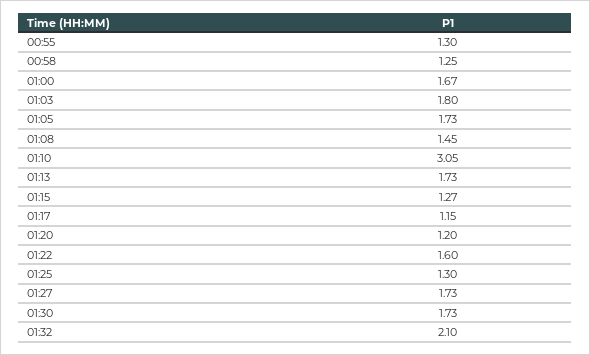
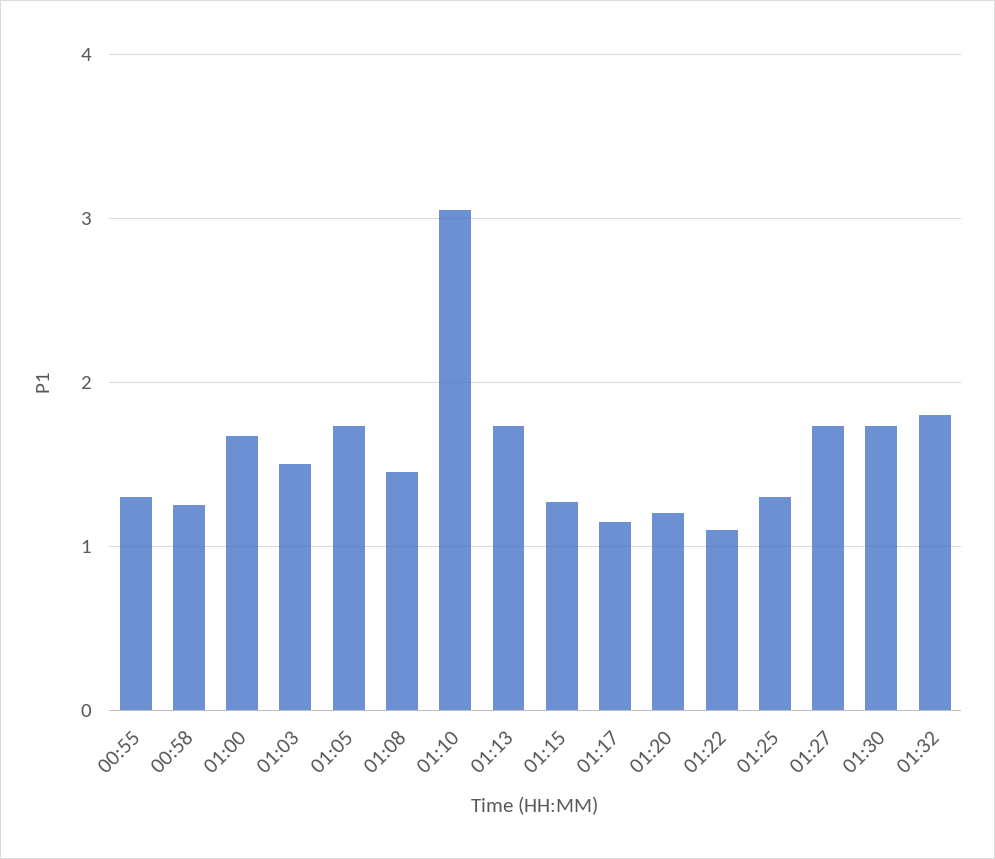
  {
    "00:55": 1.3,
    "00:58": 1.25,
    "01:00": 1.67,
-   "01:03": 1.8,
+   "01:03": 1.5,
    "01:05": 1.73,
    "01:08": 1.45,
    "01:10": 3.05,
    "01:13": 1.73,
    "01:15": 1.27,
    "01:17": 1.15,
    "01:20": 1.2,
-   "01:22": 1.6,
+   "01:22": 1.1,
    "01:25": 1.3,
    "01:27": 1.73,
    "01:30": 1.73,
-   "01:32": 2.1
+   "01:32": 1.8
  }

